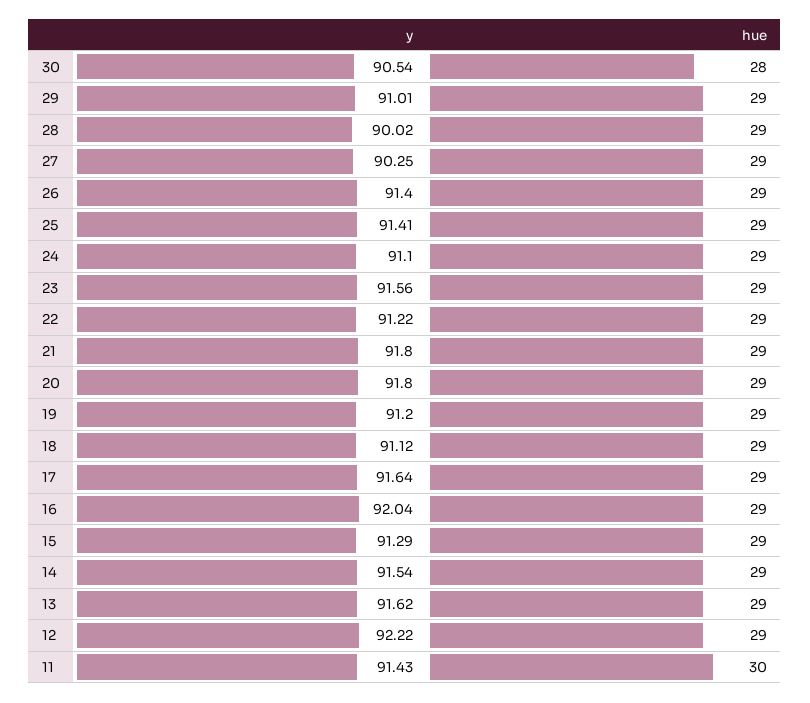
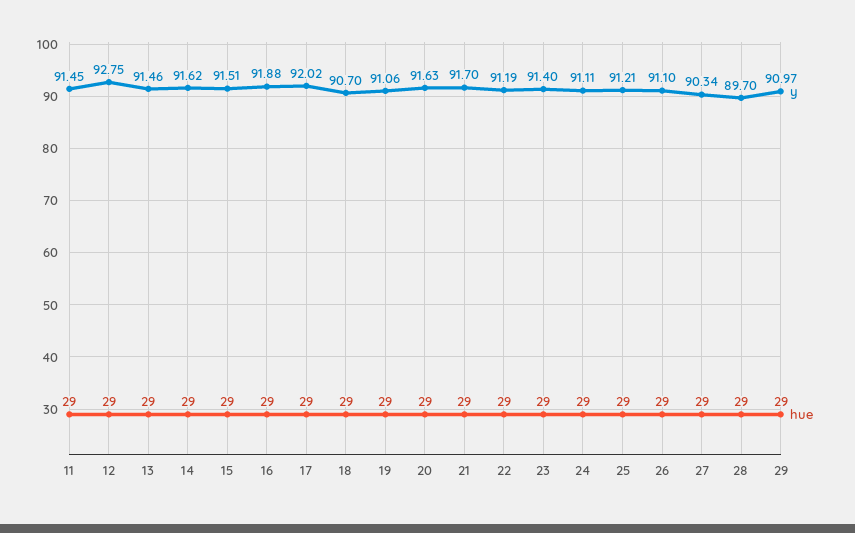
  {
    "y": {
-     "30": 90.54,
-     "29": 91.01,
+     "29": 90.97,
-     "28": 90.02,
+     "28": 89.7,
-     "27": 90.25,
+     "27": 90.34,
-     "26": 91.4,
+     "26": 91.1,
-     "25": 91.41,
+     "25": 91.21,
-     "24": 91.1,
+     "24": 91.11,
-     "23": 91.56,
+     "23": 91.4,
-     "22": 91.22,
+     "22": 91.19,
-     "21": 91.8,
+     "21": 91.7,
-     "20": 91.8,
+     "20": 91.63,
-     "19": 91.2,
+     "19": 91.06,
-     "18": 91.12,
+     "18": 90.7,
-     "17": 91.64,
+     "17": 92.02,
-     "16": 92.04,
+     "16": 91.88,
-     "15": 91.29,
+     "15": 91.51,
-     "14": 91.54,
+     "14": 91.62,
-     "13": 91.62,
+     "13": 91.46,
-     "12": 92.22,
+     "12": 92.75,
-     "11": 91.43
+     "11": 91.45
    },
    "hue": {
-     "30": 28,
      "29": 29,
      "28": 29,
      "27": 29,
      "26": 29,
      "25": 29,
      "24": 29,
      "23": 29,
      "22": 29,
      "21": 29,
      "20": 29,
      "19": 29,
      "18": 29,
      "17": 29,
      "16": 29,
      "15": 29,
      "14": 29,
      "13": 29,
      "12": 29,
-     "11": 30
+     "11": 29
    }
  }

